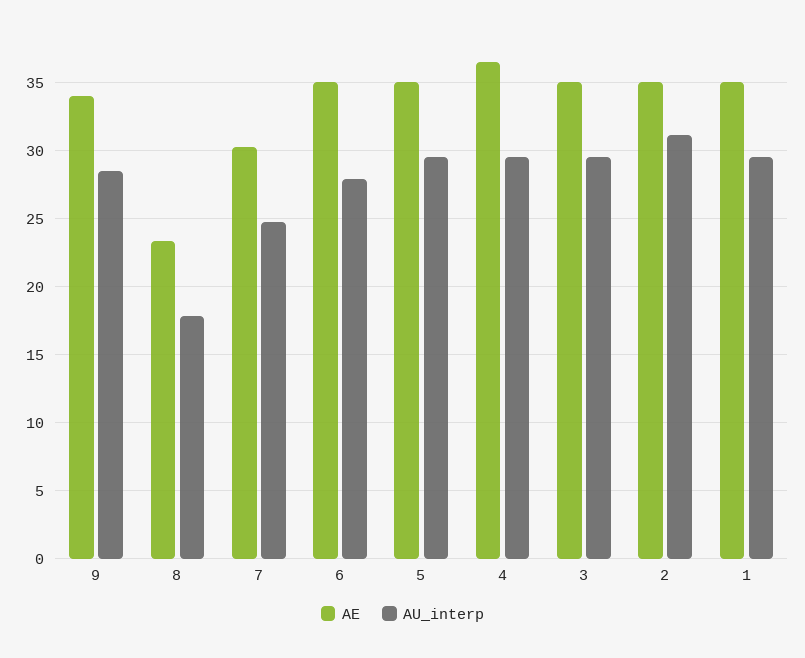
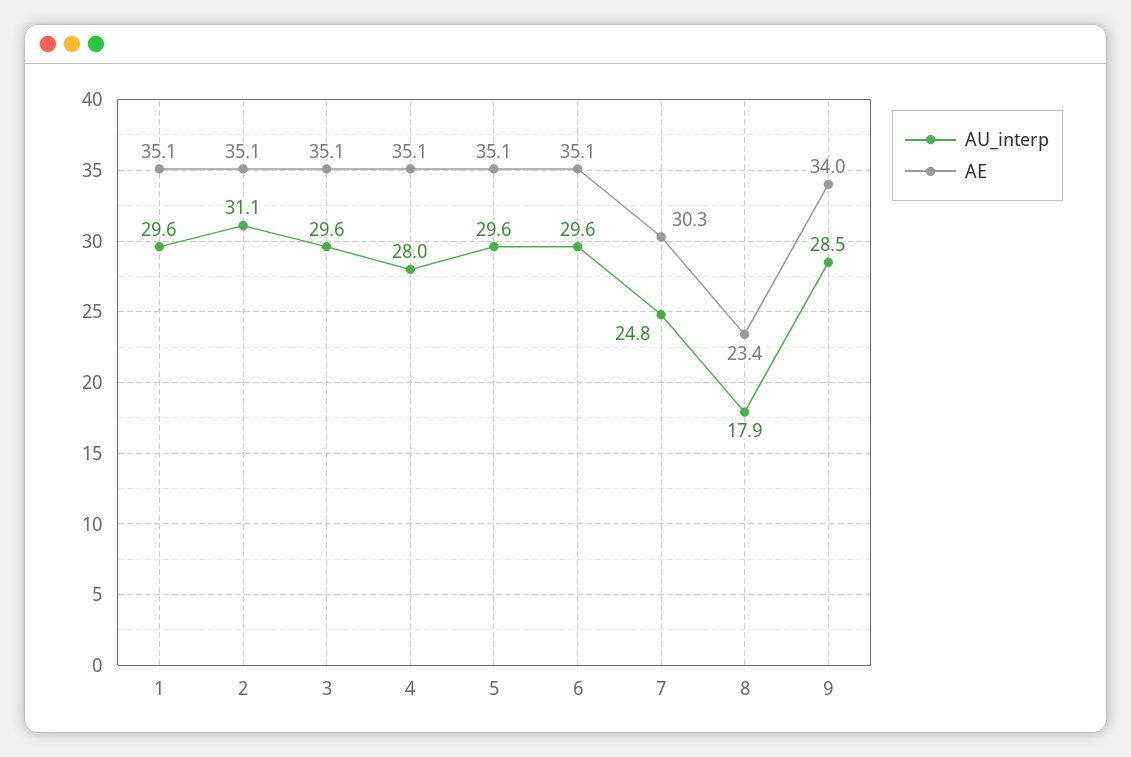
  {
    "AE": {
      "9": 34,
      "8": 23.4,
      "7": 30.3,
      "6": 35.1,
      "5": 35.1,
-     "4": 36.5,
+     "4": 35.1,
      "3": 35.1,
      "2": 35.1,
      "1": 35.1
    },
    "AU_interp": {
      "9": 28.5,
      "8": 17.9,
      "7": 24.8,
-     "6": 28,
+     "6": 29.6,
      "5": 29.6,
-     "4": 29.5,
+     "4": 28,
      "3": 29.6,
      "2": 31.1,
      "1": 29.6
    }
  }

